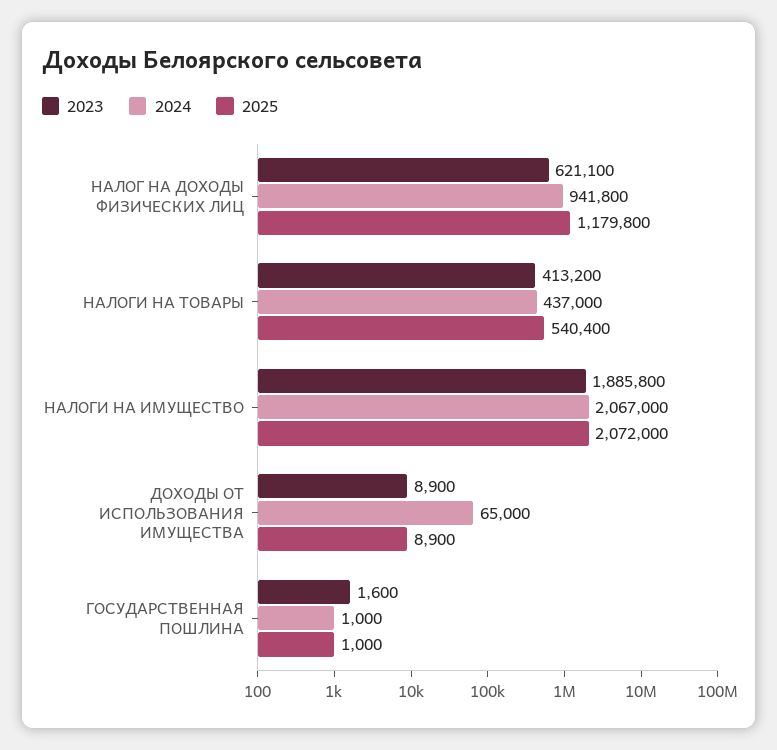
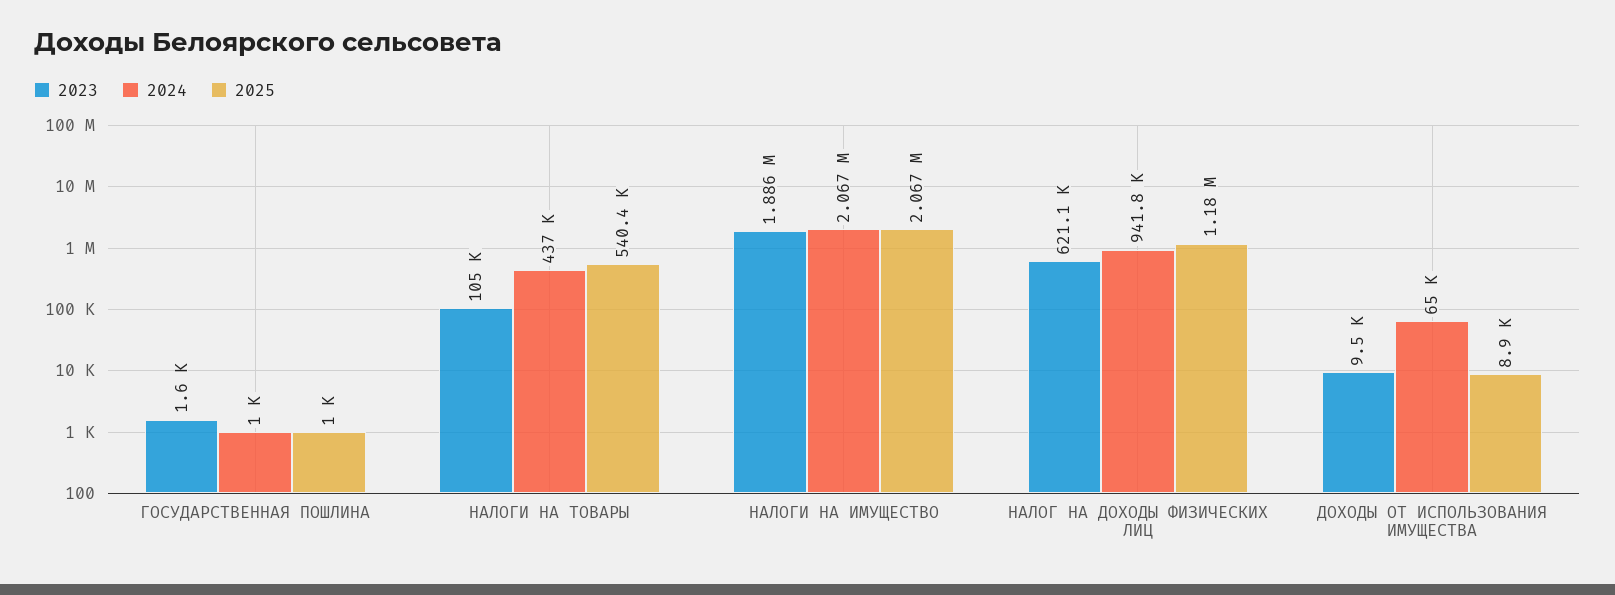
  {
    "2023": {
      "НАЛОГ НА ДОХОДЫ ФИЗИЧЕСКИХ ЛИЦ": 621100,
-     "НАЛОГИ НА ТОВАРЫ": 413200,
+     "НАЛОГИ НА ТОВАРЫ": 105000,
      "НАЛОГИ НА ИМУЩЕСТВО": 1885800,
-     "ДОХОДЫ ОТ ИСПОЛЬЗОВАНИЯ ИМУЩЕСТВА": 8900,
+     "ДОХОДЫ ОТ ИСПОЛЬЗОВАНИЯ ИМУЩЕСТВА": 9500,
      "ГОСУДАРСТВЕННАЯ ПОШЛИНА": 1600
    },
    "2024": {
      "НАЛОГ НА ДОХОДЫ ФИЗИЧЕСКИХ ЛИЦ": 941800,
      "НАЛОГИ НА ТОВАРЫ": 437000,
      "НАЛОГИ НА ИМУЩЕСТВО": 2067000,
      "ДОХОДЫ ОТ ИСПОЛЬЗОВАНИЯ ИМУЩЕСТВА": 65000,
      "ГОСУДАРСТВЕННАЯ ПОШЛИНА": 1000
    },
    "2025": {
      "НАЛОГ НА ДОХОДЫ ФИЗИЧЕСКИХ ЛИЦ": 1179800,
      "НАЛОГИ НА ТОВАРЫ": 540400,
-     "НАЛОГИ НА ИМУЩЕСТВО": 2072000,
+     "НАЛОГИ НА ИМУЩЕСТВО": 2067000,
      "ДОХОДЫ ОТ ИСПОЛЬЗОВАНИЯ ИМУЩЕСТВА": 8900,
      "ГОСУДАРСТВЕННАЯ ПОШЛИНА": 1000
    }
  }

